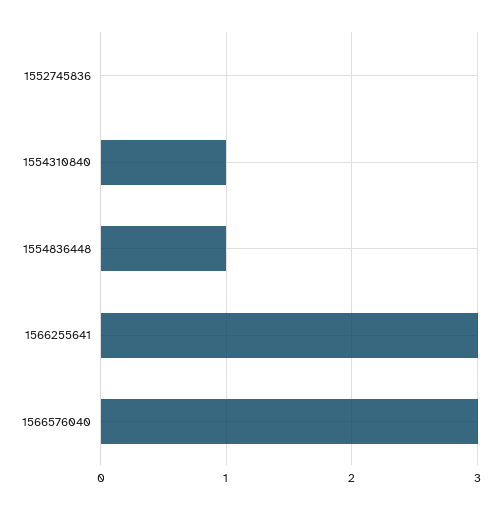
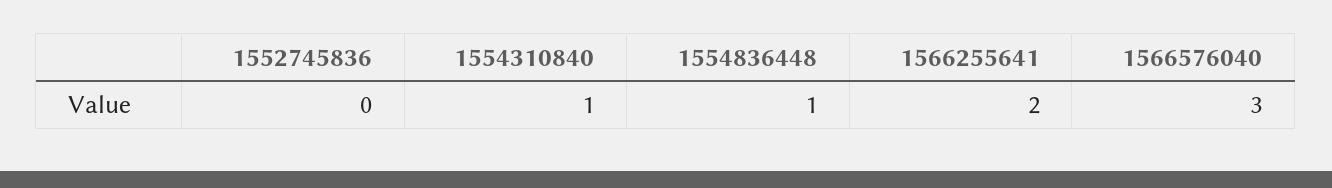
  {
    "1552745836": 0,
    "1554310840": 1,
    "1554836448": 1,
-   "1566255641": 3,
+   "1566255641": 2,
    "1566576040": 3
  }

